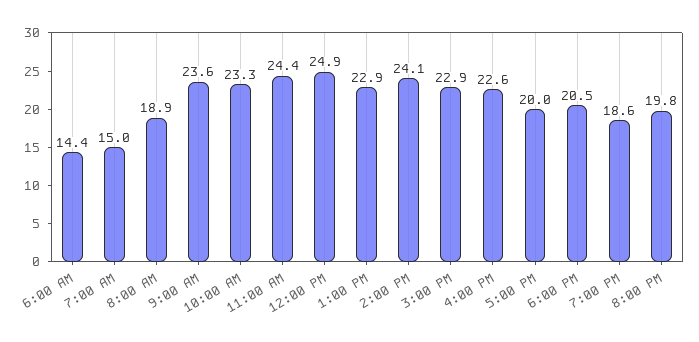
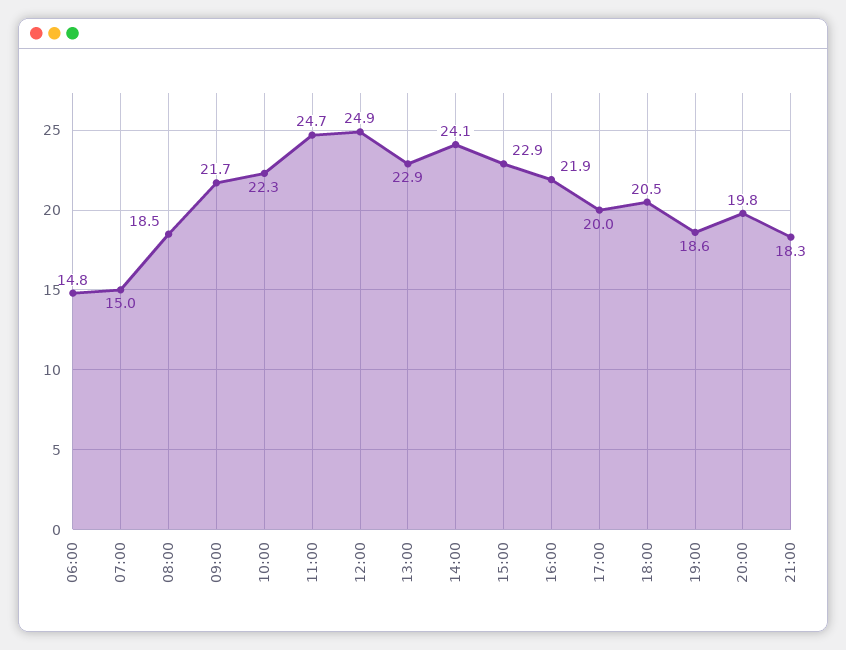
  {
-   "6:00 AM": 14.4,
+   "6:00 AM": 14.8,
    "7:00 AM": 15,
-   "8:00 AM": 18.9,
+   "8:00 AM": 18.5,
-   "9:00 AM": 23.6,
+   "9:00 AM": 21.7,
-   "10:00 AM": 23.3,
+   "10:00 AM": 22.3,
-   "11:00 AM": 24.4,
+   "11:00 AM": 24.7,
    "12:00 PM": 24.9,
    "1:00 PM": 22.9,
    "2:00 PM": 24.1,
    "3:00 PM": 22.9,
-   "4:00 PM": 22.6,
+   "4:00 PM": 21.9,
    "5:00 PM": 20,
    "6:00 PM": 20.5,
    "7:00 PM": 18.6,
-   "8:00 PM": 19.8
+   "8:00 PM": 19.8,
+   "21:00": 18.3
  }

